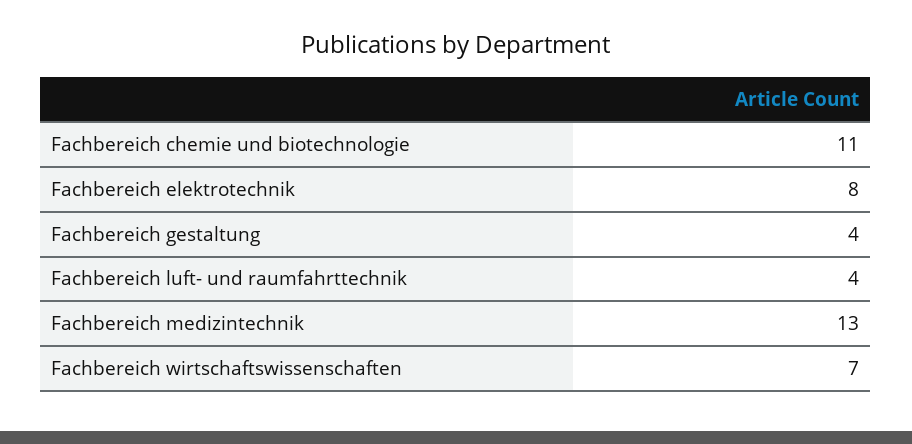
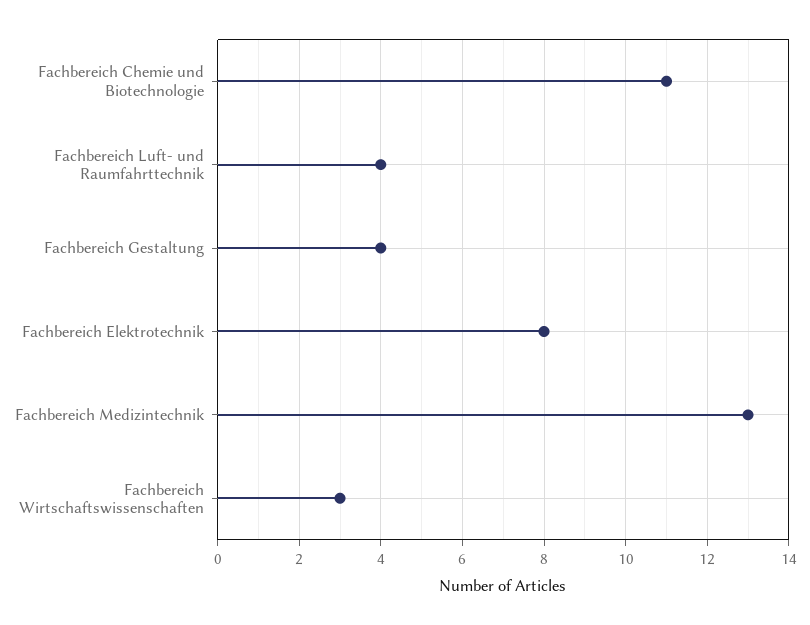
  {
    "Fachbereich chemie und biotechnologie": 11,
    "Fachbereich elektrotechnik": 8,
    "Fachbereich gestaltung": 4,
    "Fachbereich luft- und raumfahrttechnik": 4,
    "Fachbereich medizintechnik": 13,
-   "Fachbereich wirtschaftswissenschaften": 7
+   "Fachbereich wirtschaftswissenschaften": 3
  }

